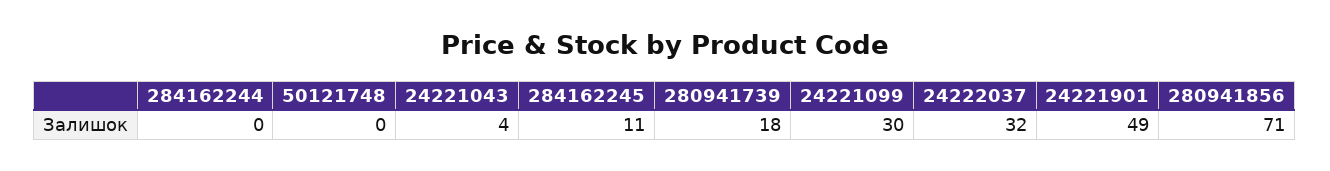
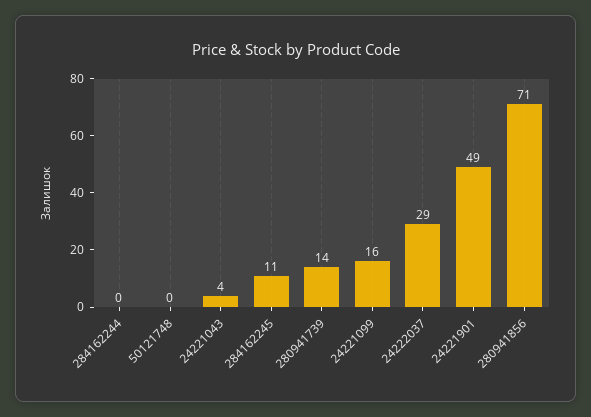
  {
    "284162244": 0,
    "50121748": 0,
    "24221043": 4,
    "284162245": 11,
-   "280941739": 18,
+   "280941739": 14,
-   "24221099": 30,
+   "24221099": 16,
-   "24222037": 32,
+   "24222037": 29,
    "24221901": 49,
    "280941856": 71
  }

